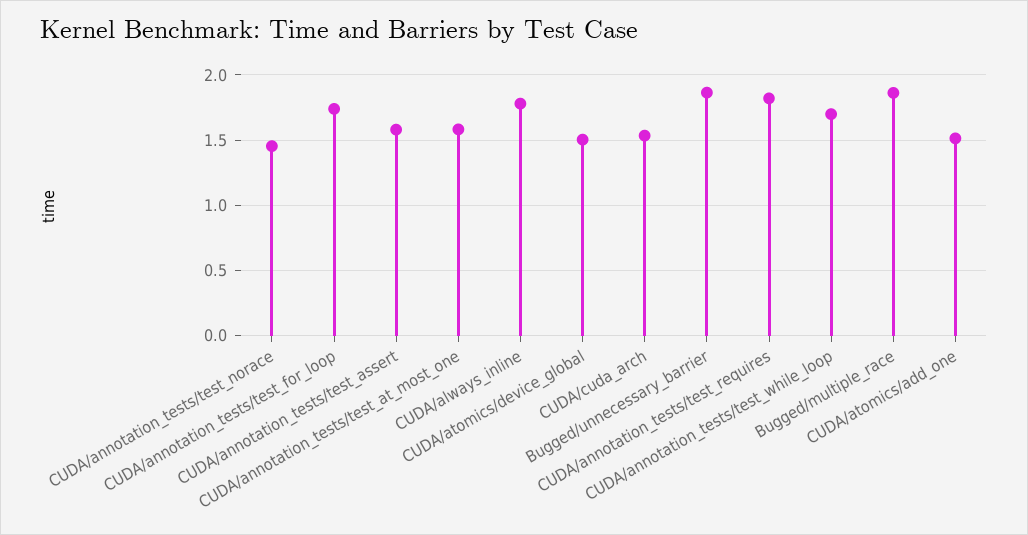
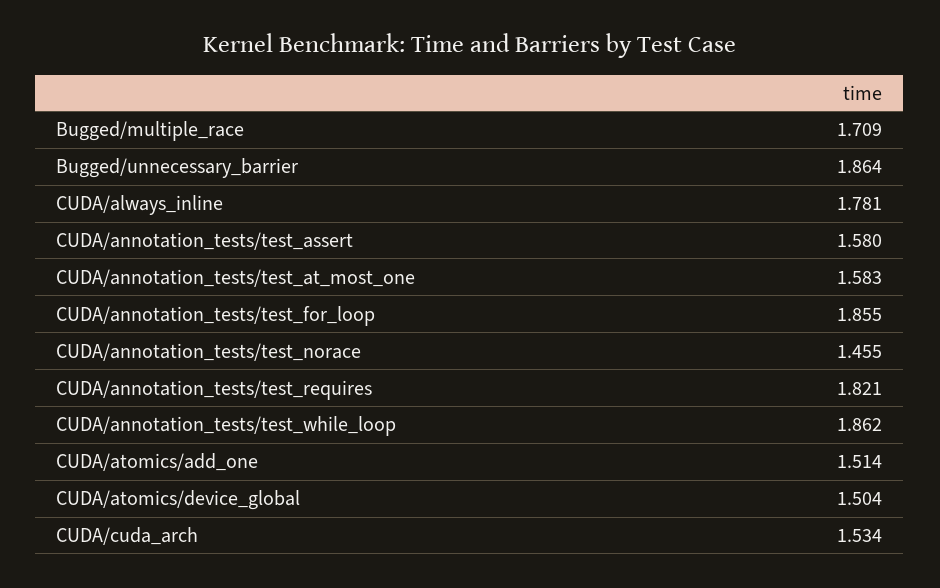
  {
    "CUDA/annotation_tests/test_norace": 1.455,
-   "CUDA/annotation_tests/test_for_loop": 1.75,
+   "CUDA/annotation_tests/test_for_loop": 1.855,
    "CUDA/annotation_tests/test_assert": 1.58,
    "CUDA/annotation_tests/test_at_most_one": 1.583,
    "CUDA/always_inline": 1.781,
    "CUDA/atomics/device_global": 1.504,
    "CUDA/cuda_arch": 1.534,
    "Bugged/unnecessary_barrier": 1.864,
    "CUDA/annotation_tests/test_requires": 1.821,
-   "CUDA/annotation_tests/test_while_loop": 1.7,
+   "CUDA/annotation_tests/test_while_loop": 1.862,
-   "Bugged/multiple_race": 1.85,
+   "Bugged/multiple_race": 1.709,
    "CUDA/atomics/add_one": 1.514
  }

